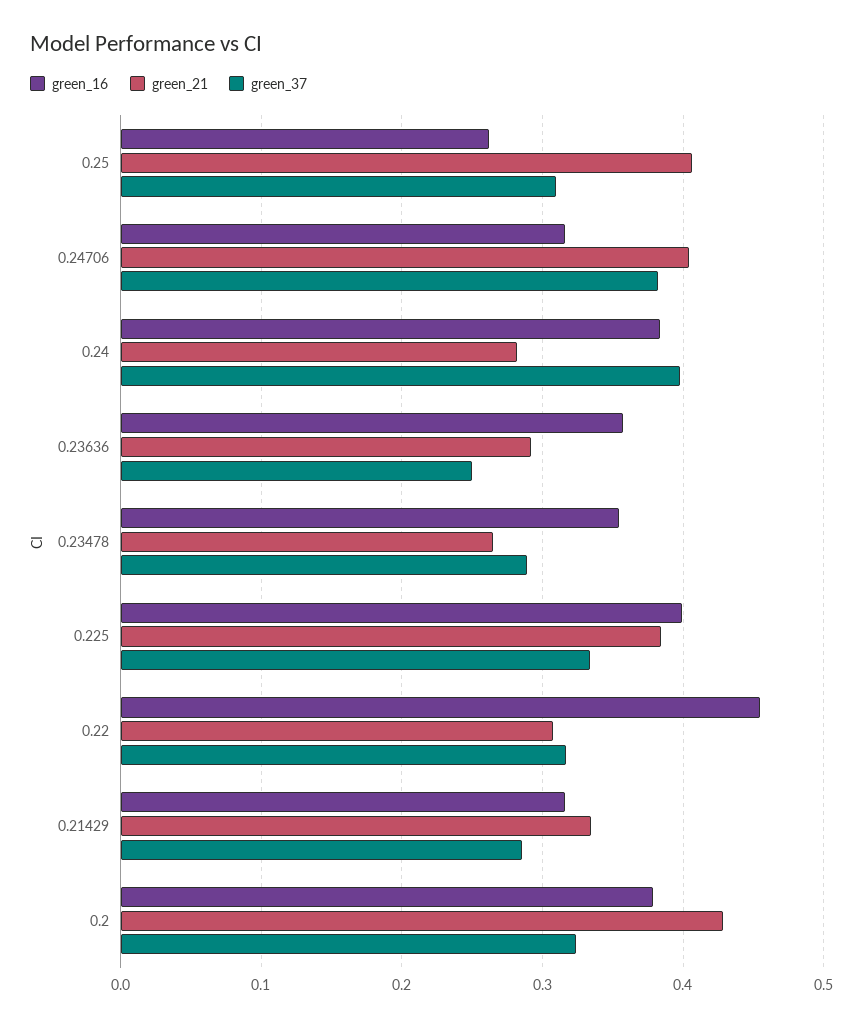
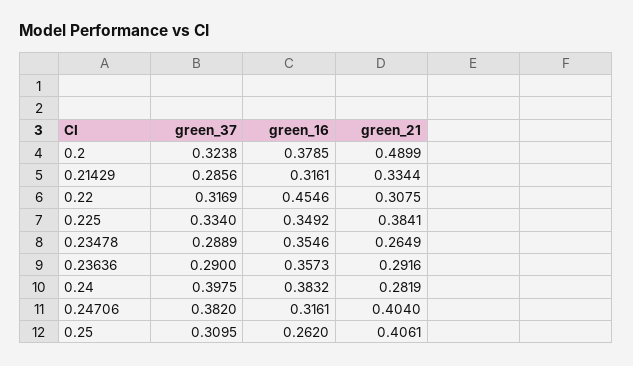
  {
    "green_16": {
      "0.25": 0.262,
      "0.24706": 0.3161,
      "0.24": 0.3832,
      "0.23636": 0.3573,
      "0.23478": 0.3546,
-     "0.225": 0.4,
+     "0.225": 0.3492,
      "0.22": 0.4546,
      "0.21429": 0.3161,
      "0.2": 0.3785
    },
    "green_21": {
      "0.25": 0.4061,
      "0.24706": 0.404,
      "0.24": 0.2819,
      "0.23636": 0.2916,
      "0.23478": 0.2649,
      "0.225": 0.3841,
      "0.22": 0.3075,
      "0.21429": 0.3344,
-     "0.2": 0.43
+     "0.2": 0.4899
    },
    "green_37": {
      "0.25": 0.3095,
      "0.24706": 0.382,
      "0.24": 0.3975,
-     "0.23636": 0.25,
+     "0.23636": 0.29,
      "0.23478": 0.2889,
      "0.225": 0.334,
      "0.22": 0.3169,
      "0.21429": 0.2856,
      "0.2": 0.3238
    }
  }

